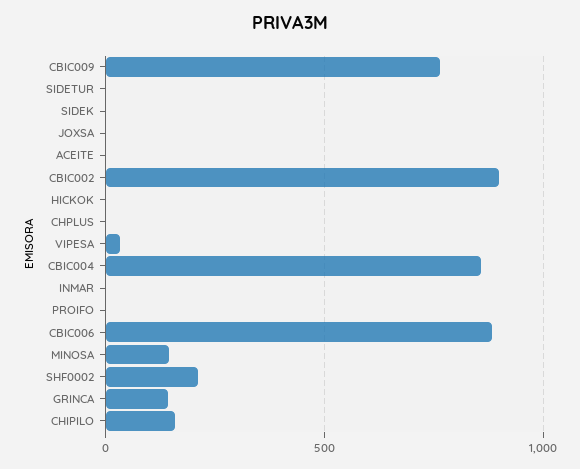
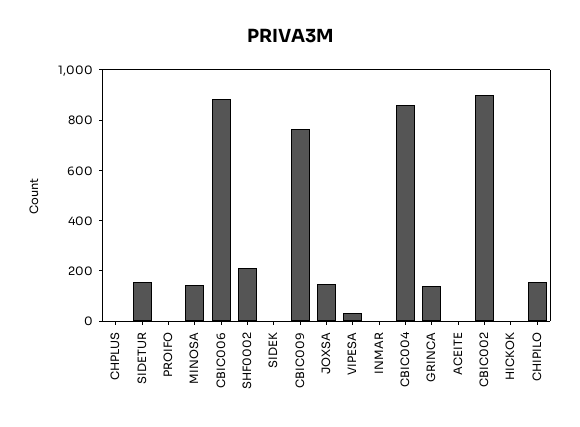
  {
    "CBIC009": 750,
-   "SIDETUR": 0,
+   "SIDETUR": 150,
    "SIDEK": 0,
-   "JOXSA": 0,
+   "JOXSA": 150,
    "ACEITE": 0,
    "CBIC002": 900,
    "HICKOK": 0,
    "CHPLUS": 0,
    "VIPESA": 50,
    "CBIC004": 850,
    "INMAR": 0,
    "PROIFO": 0,
    "CBIC006": 900,
    "MINOSA": 150,
    "SHF0002": 200,
    "GRINCA": 150,
    "CHIPILO": 150
  }

